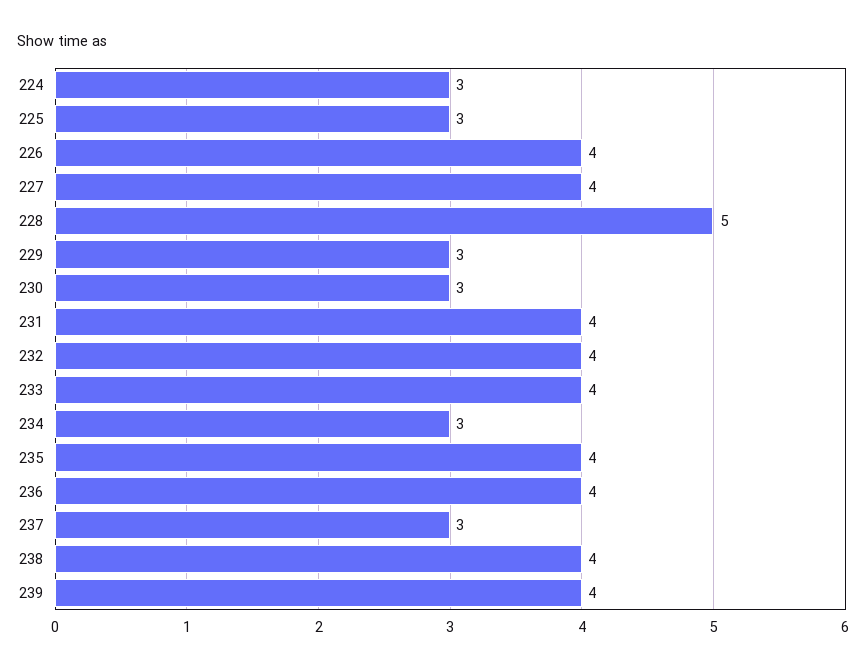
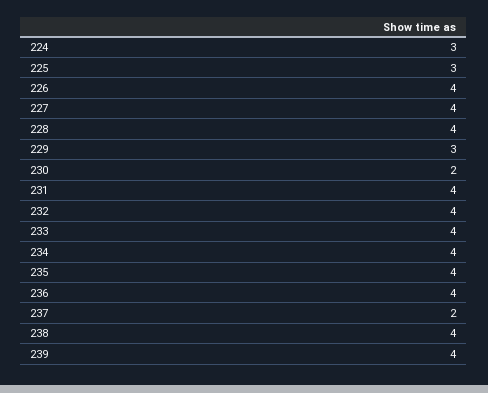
  {
    "224": 3,
    "225": 3,
    "226": 4,
    "227": 4,
-   "228": 5,
+   "228": 4,
    "229": 3,
-   "230": 3,
+   "230": 2,
    "231": 4,
    "232": 4,
    "233": 4,
-   "234": 3,
+   "234": 4,
    "235": 4,
    "236": 4,
-   "237": 3,
+   "237": 2,
    "238": 4,
    "239": 4
  }

